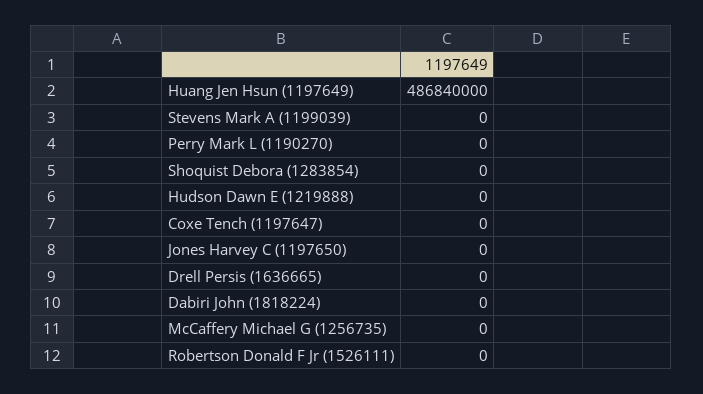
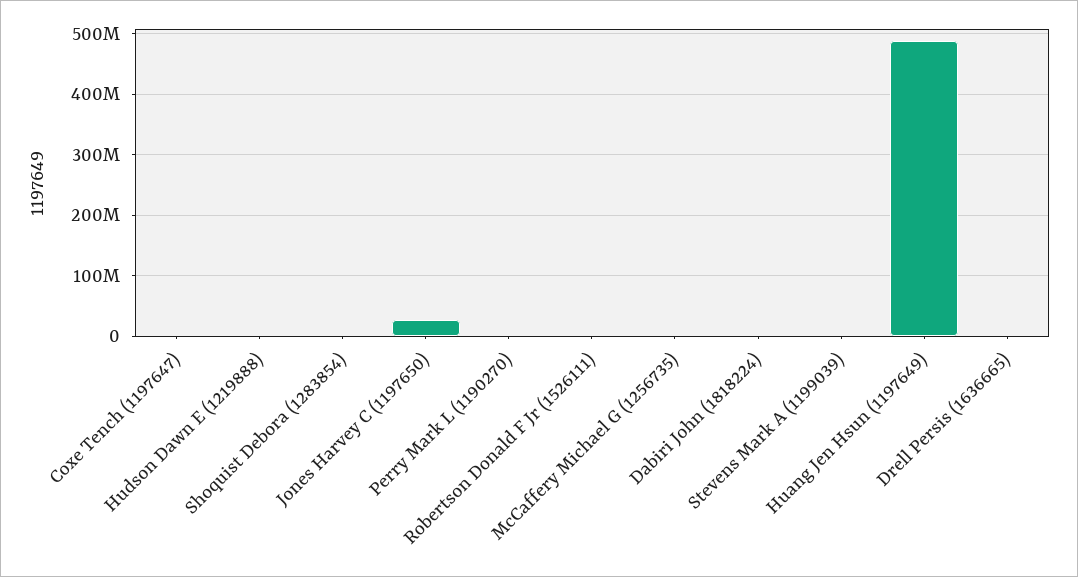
  {
    "Huang Jen Hsun (1197649)": 486840000,
    "Stevens Mark A (1199039)": 0,
    "Perry Mark L (1190270)": 0,
    "Shoquist Debora (1283854)": 0,
    "Hudson Dawn E (1219888)": 0,
    "Coxe Tench (1197647)": 0,
-   "Jones Harvey C (1197650)": 0,
+   "Jones Harvey C (1197650)": 30000000,
    "Drell Persis (1636665)": 0,
    "Dabiri John (1818224)": 0,
    "McCaffery Michael G (1256735)": 0,
    "Robertson Donald F Jr (1526111)": 0
  }

